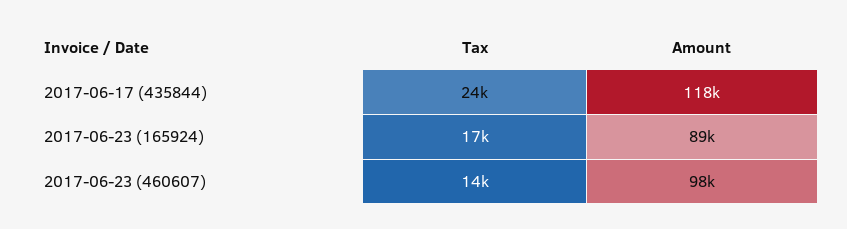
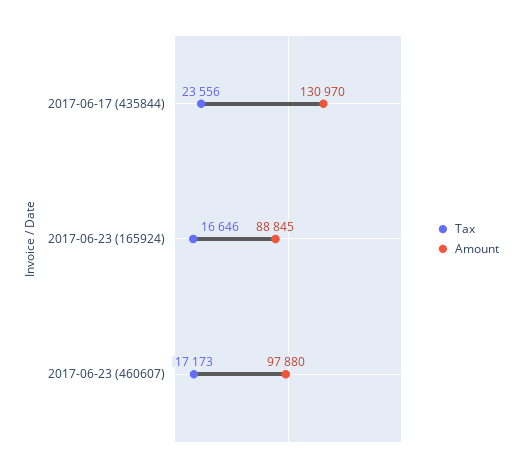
  {
    "Tax": {
      "2017-06-17 (435844)": 23556,
      "2017-06-23 (165924)": 16646,
-     "2017-06-23 (460607)": 14000
+     "2017-06-23 (460607)": 17173
    },
    "Amount": {
-     "2017-06-17 (435844)": 118000,
+     "2017-06-17 (435844)": 130970,
      "2017-06-23 (165924)": 88845,
      "2017-06-23 (460607)": 97880
    }
  }

